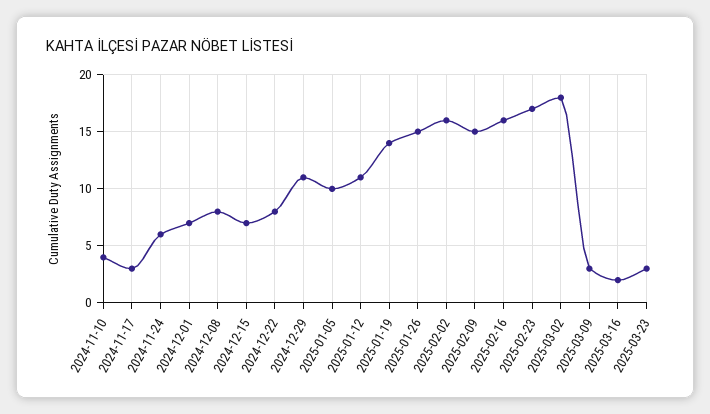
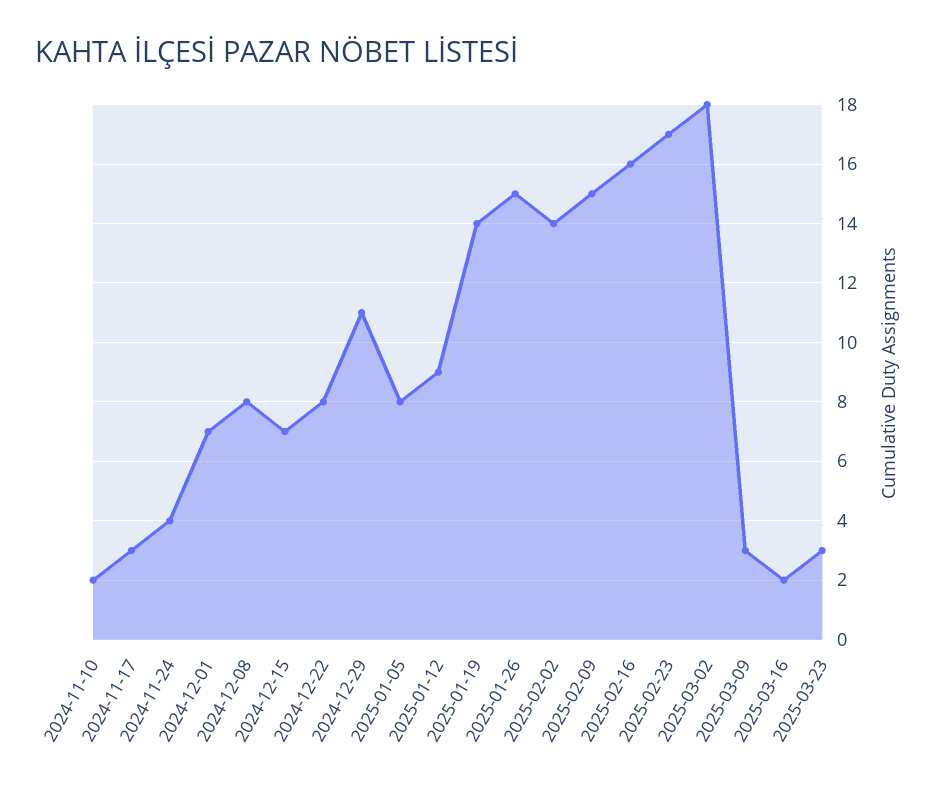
  {
-   "2024-11-10": 4,
+   "2024-11-10": 2,
    "2024-11-17": 3,
-   "2024-11-24": 6,
+   "2024-11-24": 4,
    "2024-12-01": 7,
    "2024-12-08": 8,
    "2024-12-15": 7,
    "2024-12-22": 8,
    "2024-12-29": 11,
-   "2025-01-05": 10,
+   "2025-01-05": 8,
-   "2025-01-12": 11,
+   "2025-01-12": 9,
    "2025-01-19": 14,
    "2025-01-26": 15,
-   "2025-02-02": 16,
+   "2025-02-02": 14,
    "2025-02-09": 15,
    "2025-02-16": 16,
    "2025-02-23": 17,
    "2025-03-02": 18,
    "2025-03-09": 3,
    "2025-03-16": 2,
    "2025-03-23": 3
  }

